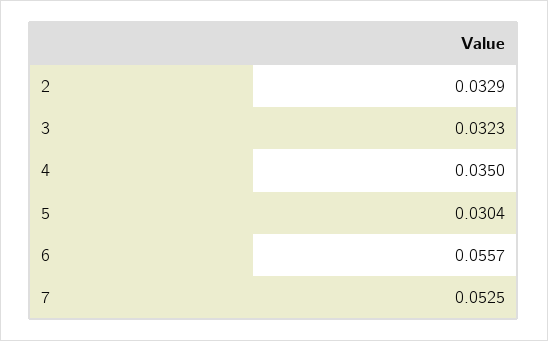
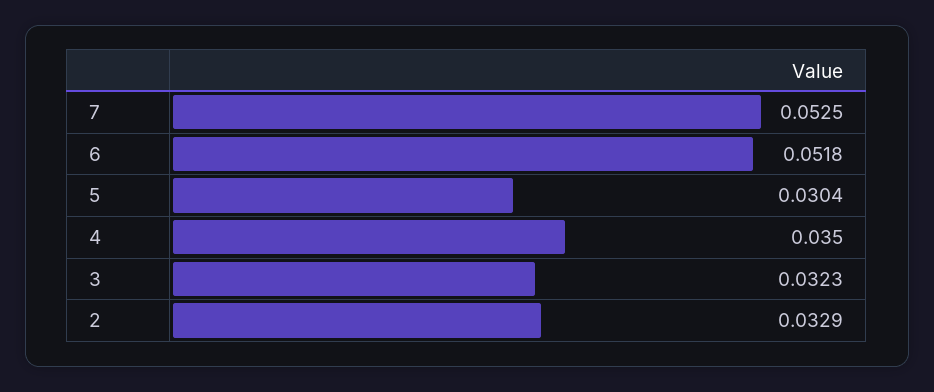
  {
    "2": 0.0329,
    "3": 0.0323,
    "4": 0.035,
    "5": 0.0304,
-   "6": 0.0557,
+   "6": 0.0518,
    "7": 0.0525
  }

